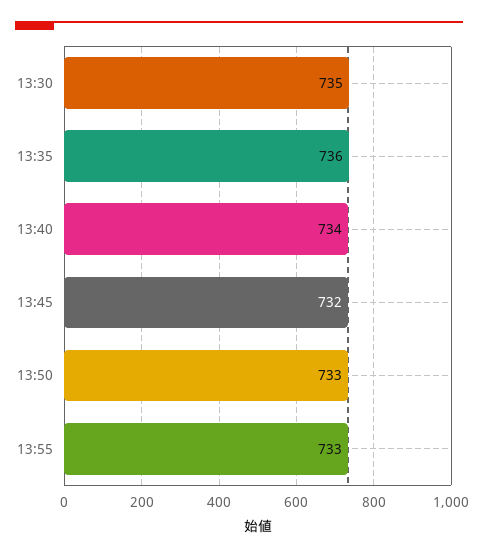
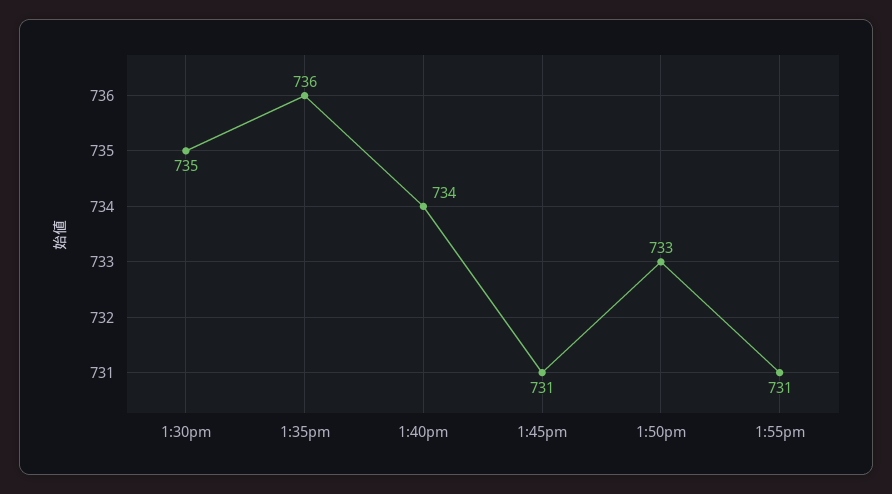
  {
    "13:30": 735,
    "13:35": 736,
    "13:40": 734,
-   "13:45": 732,
+   "13:45": 731,
    "13:50": 733,
-   "13:55": 733
+   "13:55": 731
  }

